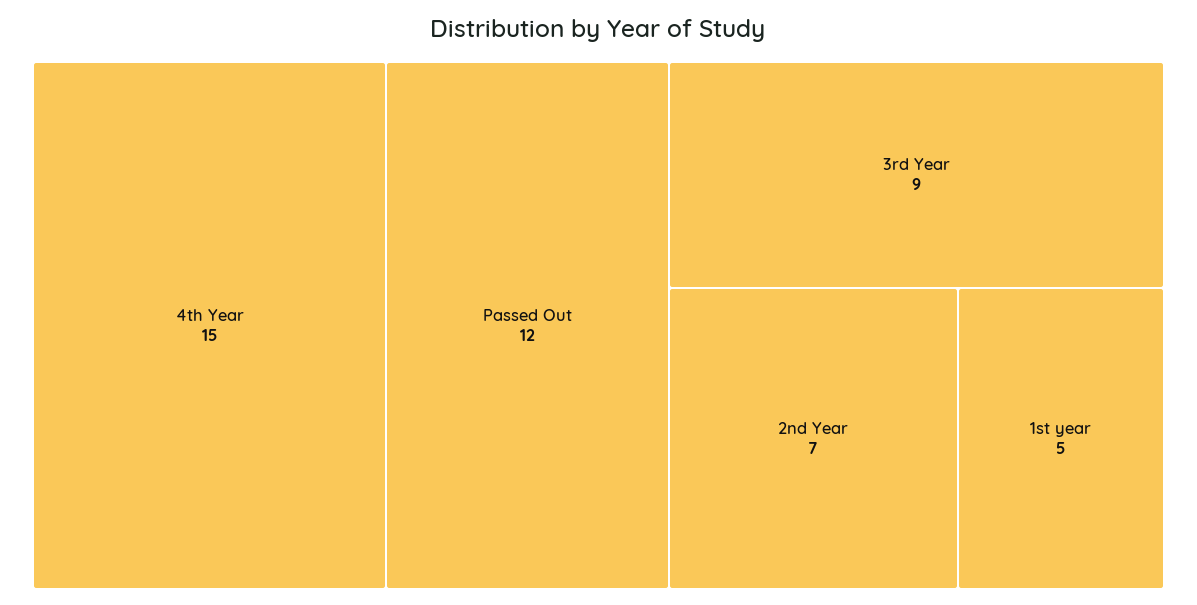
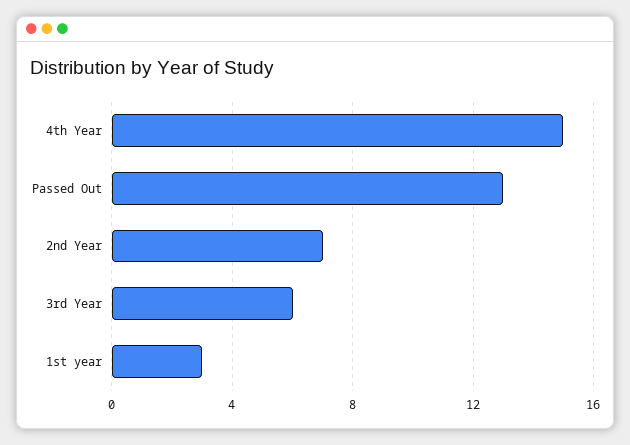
  {
    "4th Year": 15,
-   "Passed Out": 12,
+   "Passed Out": 13,
-   "3rd Year": 9,
+   "3rd Year": 6,
    "2nd Year": 7,
-   "1st year": 5
+   "1st year": 3
  }

